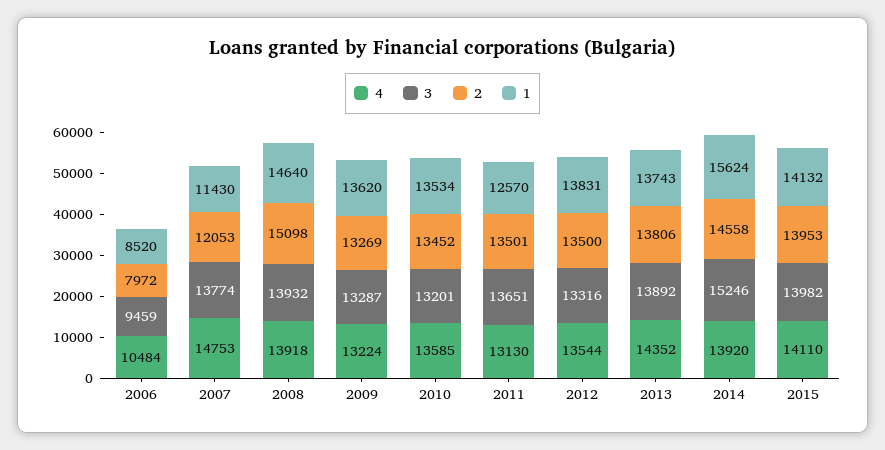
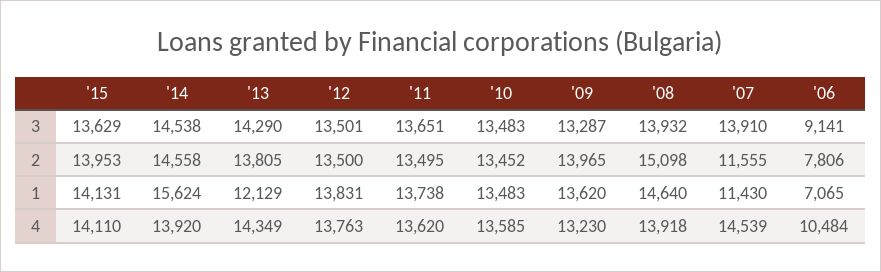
  {
    "4": {
      "2006": 10484,
-     "2007": 14753,
+     "2007": 14539,
      "2008": 13918,
-     "2009": 13224,
+     "2009": 13230,
      "2010": 13585,
-     "2011": 13130,
+     "2011": 13620,
-     "2012": 13544,
+     "2012": 13763,
-     "2013": 14352,
+     "2013": 14349,
      "2014": 13920,
      "2015": 14110
    },
    "3": {
-     "2006": 9459,
+     "2006": 9141,
-     "2007": 13774,
+     "2007": 13910,
      "2008": 13932,
      "2009": 13287,
-     "2010": 13201,
+     "2010": 13483,
      "2011": 13651,
-     "2012": 13316,
+     "2012": 13501,
-     "2013": 13892,
+     "2013": 14290,
-     "2014": 15246,
+     "2014": 14538,
-     "2015": 13982
+     "2015": 13629
    },
    "2": {
-     "2006": 7972,
+     "2006": 7806,
-     "2007": 12053,
+     "2007": 11555,
      "2008": 15098,
-     "2009": 13269,
+     "2009": 13965,
      "2010": 13452,
-     "2011": 13501,
+     "2011": 13495,
      "2012": 13500,
-     "2013": 13806,
+     "2013": 13805,
      "2014": 14558,
      "2015": 13953
    },
    "1": {
-     "2006": 8520,
+     "2006": 7065,
      "2007": 11430,
      "2008": 14640,
      "2009": 13620,
-     "2010": 13534,
+     "2010": 13483,
-     "2011": 12570,
+     "2011": 13738,
      "2012": 13831,
-     "2013": 13743,
+     "2013": 12129,
      "2014": 15624,
-     "2015": 14132
+     "2015": 14131
    }
  }

